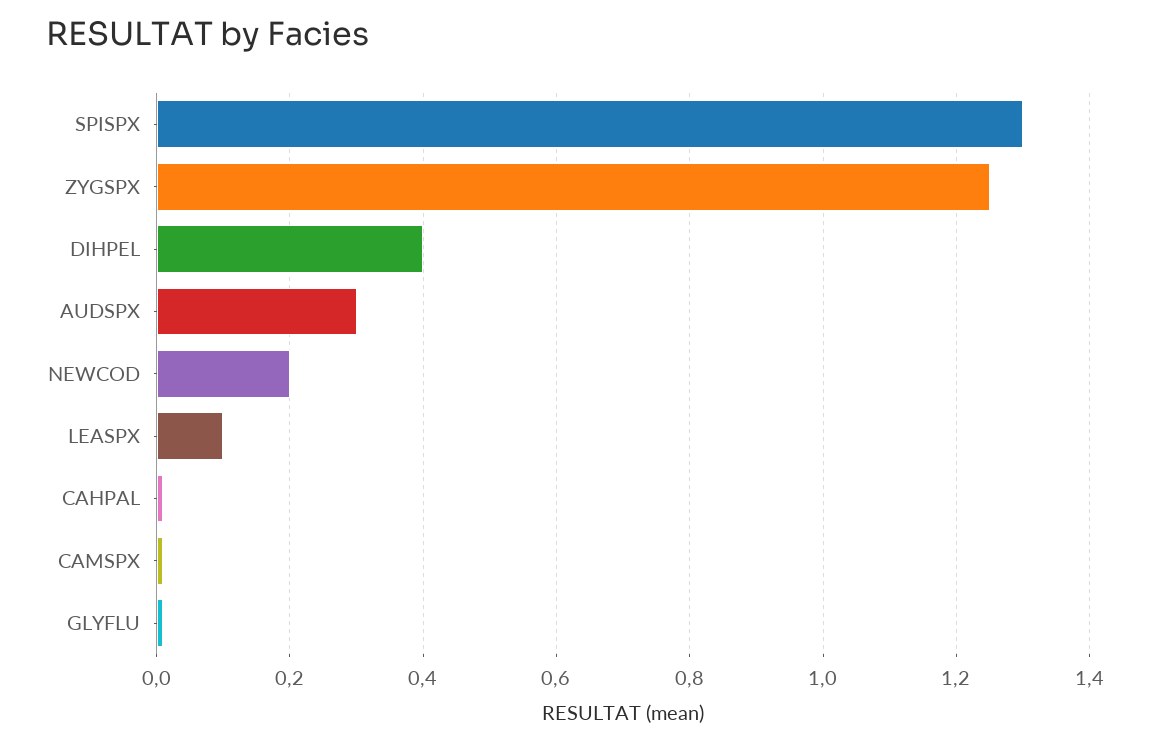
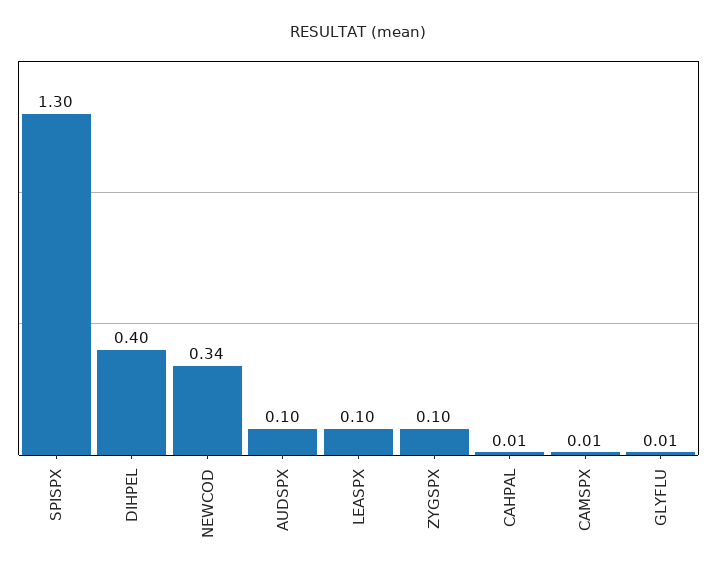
  {
    "SPISPX": 1.3,
-   "ZYGSPX": 1.25,
+   "ZYGSPX": 0.1,
    "DIHPEL": 0.4,
-   "AUDSPX": 0.3,
+   "AUDSPX": 0.1,
-   "NEWCOD": 0.2,
+   "NEWCOD": 0.34,
    "LEASPX": 0.1,
    "CAHPAL": 0.01,
    "CAMSPX": 0.01,
    "GLYFLU": 0.01
  }

